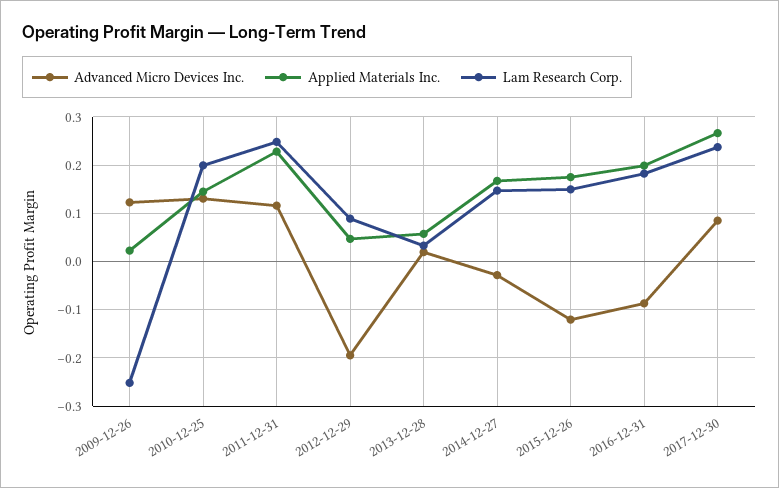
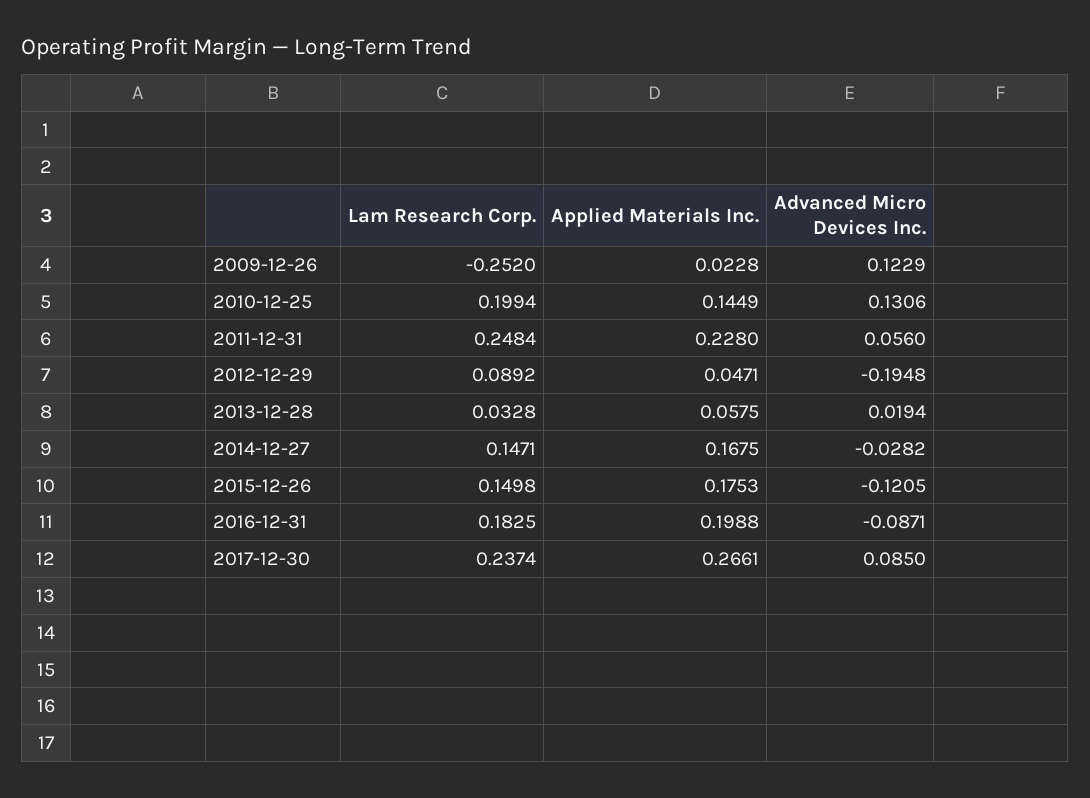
  {
    "Advanced Micro Devices Inc.": {
      "2009-12-26": 0.1229,
      "2010-12-25": 0.1306,
-     "2011-12-31": 0.12,
+     "2011-12-31": 0.056,
      "2012-12-29": -0.1948,
      "2013-12-28": 0.0194,
      "2014-12-27": -0.0282,
      "2015-12-26": -0.1205,
      "2016-12-31": -0.0871,
      "2017-12-30": 0.085
    },
    "Applied Materials Inc.": {
      "2009-12-26": 0.0228,
      "2010-12-25": 0.1449,
      "2011-12-31": 0.228,
      "2012-12-29": 0.0471,
      "2013-12-28": 0.0575,
      "2014-12-27": 0.1675,
      "2015-12-26": 0.1753,
      "2016-12-31": 0.1988,
      "2017-12-30": 0.2661
    },
    "Lam Research Corp.": {
      "2009-12-26": -0.252,
      "2010-12-25": 0.1994,
      "2011-12-31": 0.2484,
      "2012-12-29": 0.0892,
      "2013-12-28": 0.0328,
      "2014-12-27": 0.1471,
      "2015-12-26": 0.1498,
      "2016-12-31": 0.1825,
      "2017-12-30": 0.2374
    }
  }

